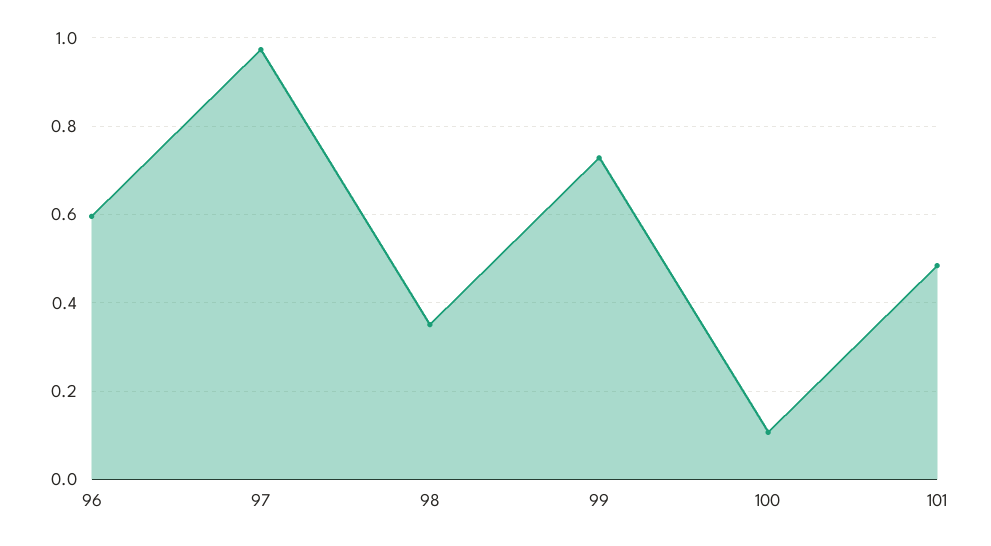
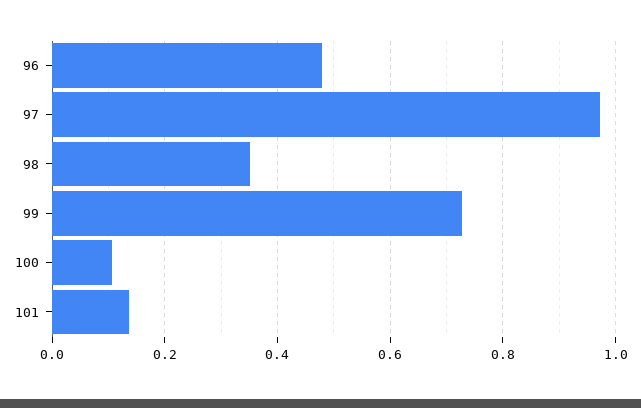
  {
-   "96": 0.6,
+   "96": 0.48,
    "97": 0.98,
    "98": 0.36,
    "99": 0.72,
    "100": 0.1,
-   "101": 0.48
+   "101": 0.14
  }

